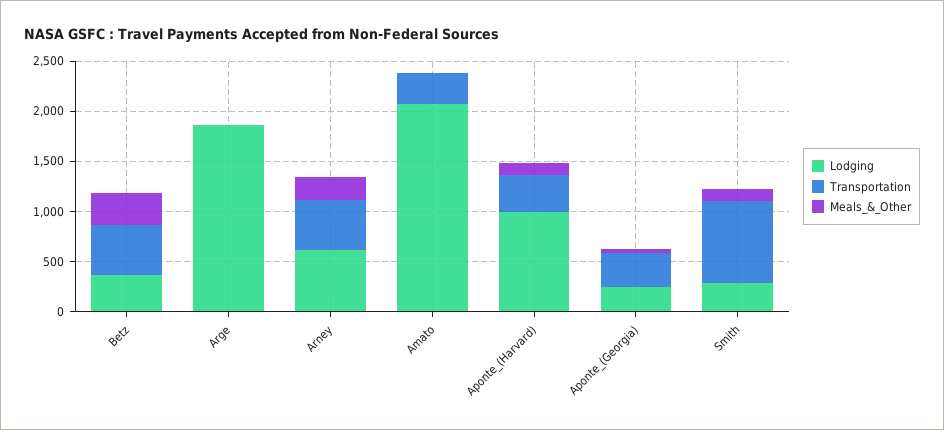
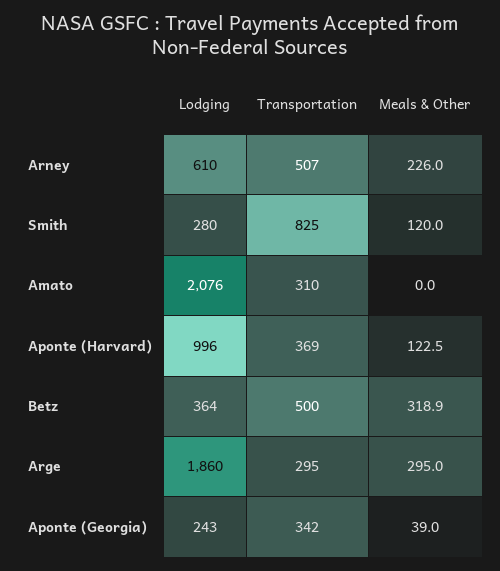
  {
    "Lodging": {
      "Betz": 364,
      "Arge": 1860,
      "Arney": 610,
      "Amato": 2076,
      "Aponte_(Harvard)": 996,
      "Aponte_(Georgia)": 243,
      "Smith": 280
    },
    "Transportation": {
      "Betz": 500,
-     "Arge": 0,
+     "Arge": 295,
      "Arney": 507,
      "Amato": 310,
      "Aponte_(Harvard)": 369,
      "Aponte_(Georgia)": 342,
      "Smith": 825
    },
    "Meals_&_Other": {
      "Betz": 318.9,
-     "Arge": 0,
+     "Arge": 295,
      "Arney": 226,
      "Amato": 0,
      "Aponte_(Harvard)": 122.5,
      "Aponte_(Georgia)": 39,
      "Smith": 120
    }
  }

